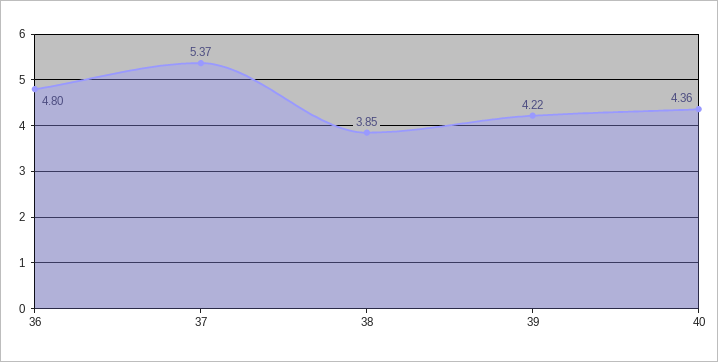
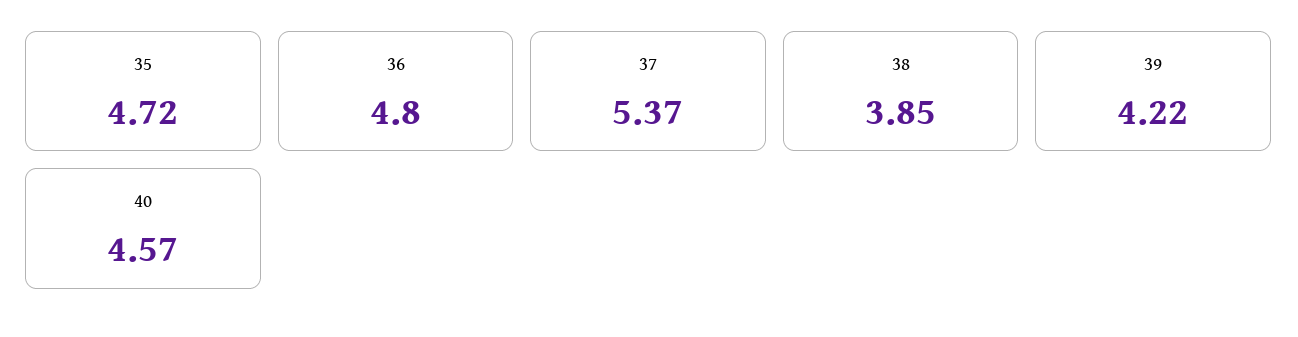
  {
    "36": 4.8,
    "37": 5.37,
    "38": 3.85,
    "39": 4.22,
-   "40": 4.36
+   "40": 4.57,
+   "35": 4.72
  }

